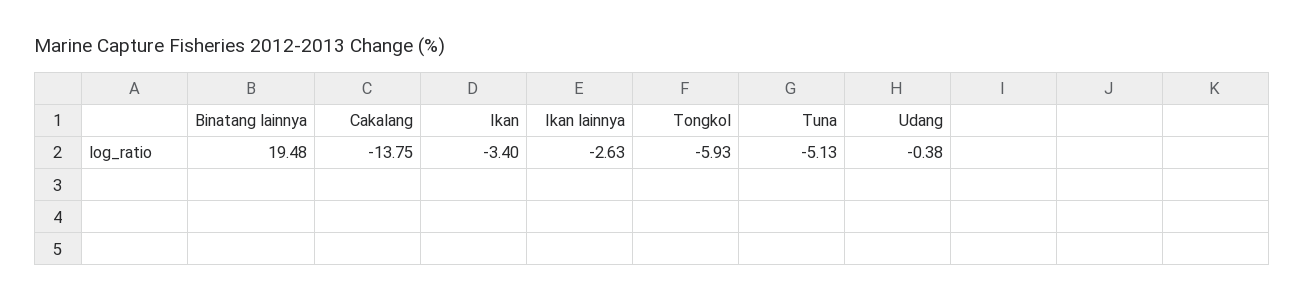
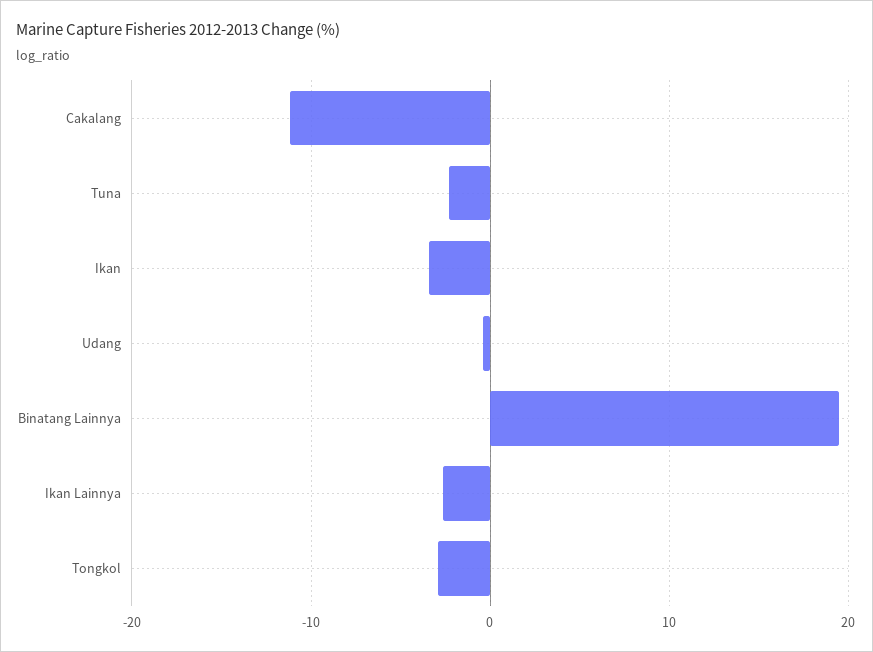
  {
    "Binatang lainnya": 19.48,
-   "Cakalang": -13.75,
+   "Cakalang": -11,
    "Ikan": -3.4,
    "Ikan lainnya": -2.63,
-   "Tongkol": -5.93,
+   "Tongkol": -3,
-   "Tuna": -5.13,
+   "Tuna": -2,
    "Udang": -0.38
  }

